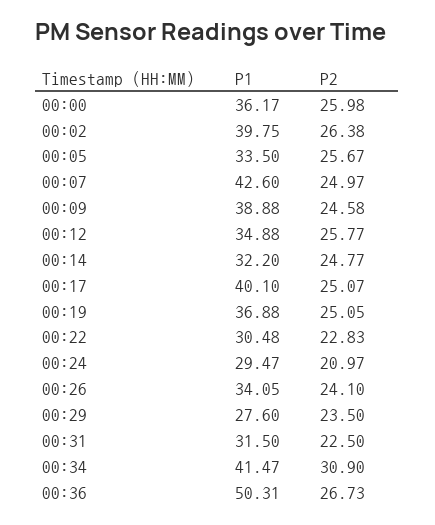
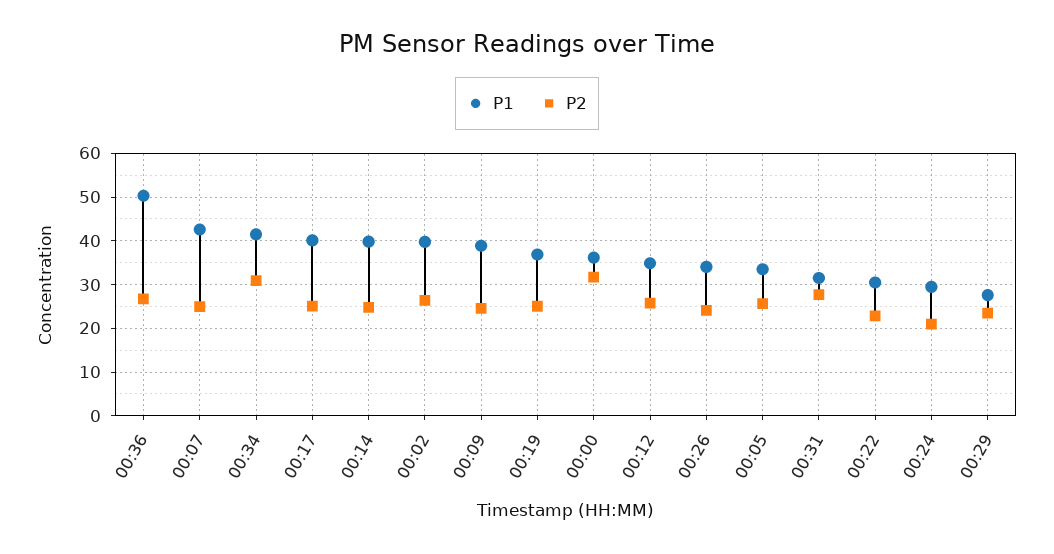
  {
    "P1": {
      "00:00": 36.17,
      "00:02": 39.75,
      "00:05": 33.5,
      "00:07": 42.6,
      "00:09": 38.88,
      "00:12": 34.88,
-     "00:14": 32.2,
+     "00:14": 40,
      "00:17": 40.1,
      "00:19": 36.88,
      "00:22": 30.48,
      "00:24": 29.47,
      "00:26": 34.05,
      "00:29": 27.6,
      "00:31": 31.5,
      "00:34": 41.47,
      "00:36": 50.31
    },
    "P2": {
-     "00:00": 25.98,
+     "00:00": 32,
      "00:02": 26.38,
      "00:05": 25.67,
      "00:07": 24.97,
      "00:09": 24.58,
      "00:12": 25.77,
      "00:14": 24.77,
      "00:17": 25.07,
      "00:19": 25.05,
      "00:22": 22.83,
      "00:24": 20.97,
      "00:26": 24.1,
      "00:29": 23.5,
-     "00:31": 22.5,
+     "00:31": 28,
      "00:34": 30.9,
      "00:36": 26.73
    }
  }

